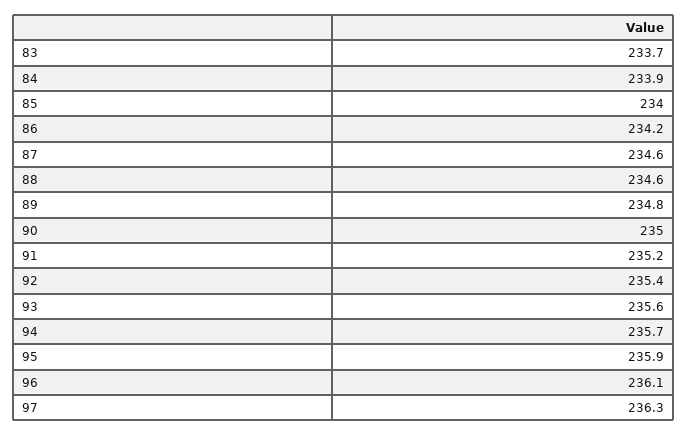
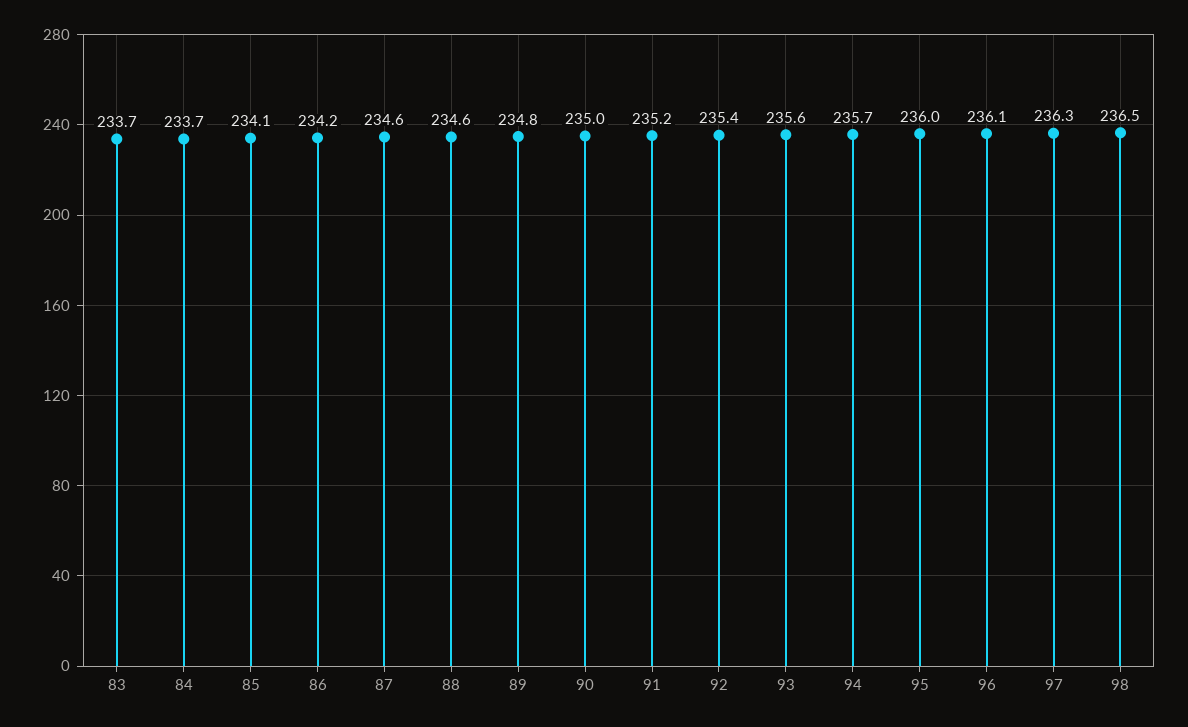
  {
    "83": 233.7,
-   "84": 233.9,
+   "84": 233.7,
-   "85": 234,
+   "85": 234.1,
    "86": 234.2,
    "87": 234.6,
    "88": 234.6,
    "89": 234.8,
    "90": 235,
    "91": 235.2,
    "92": 235.4,
    "93": 235.6,
    "94": 235.7,
-   "95": 235.9,
+   "95": 236,
    "96": 236.1,
-   "97": 236.3
+   "97": 236.3,
+   "98": 236.5
  }

